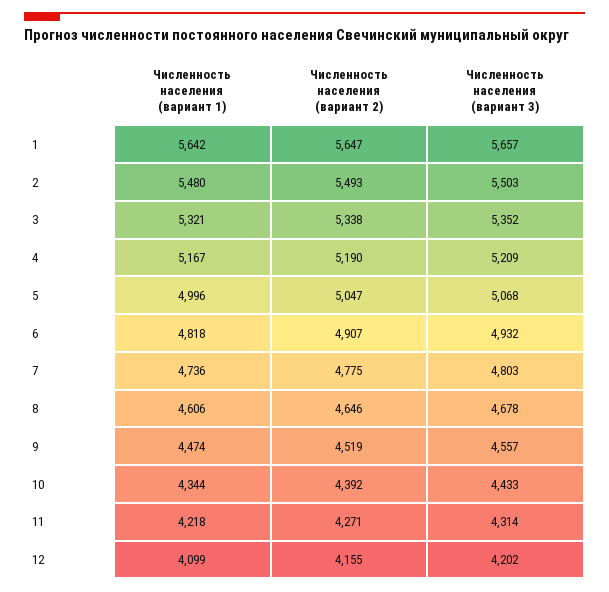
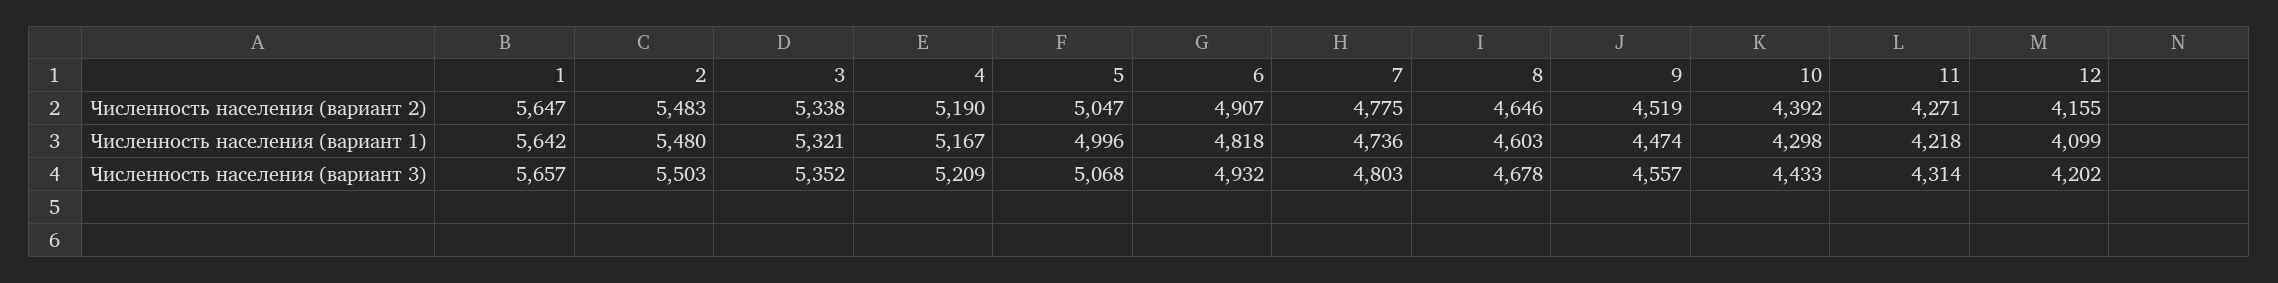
  {
    "Численность населения (вариант 1)": {
      "1": 5642,
      "2": 5480,
      "3": 5321,
      "4": 5167,
      "5": 4996,
      "6": 4818,
      "7": 4736,
-     "8": 4606,
+     "8": 4603,
      "9": 4474,
-     "10": 4344,
+     "10": 4298,
      "11": 4218,
      "12": 4099
    },
    "Численность населения (вариант 2)": {
      "1": 5647,
-     "2": 5493,
+     "2": 5483,
      "3": 5338,
      "4": 5190,
      "5": 5047,
      "6": 4907,
      "7": 4775,
      "8": 4646,
      "9": 4519,
      "10": 4392,
      "11": 4271,
      "12": 4155
    },
    "Численность населения (вариант 3)": {
      "1": 5657,
      "2": 5503,
      "3": 5352,
      "4": 5209,
      "5": 5068,
      "6": 4932,
      "7": 4803,
      "8": 4678,
      "9": 4557,
      "10": 4433,
      "11": 4314,
      "12": 4202
    }
  }

